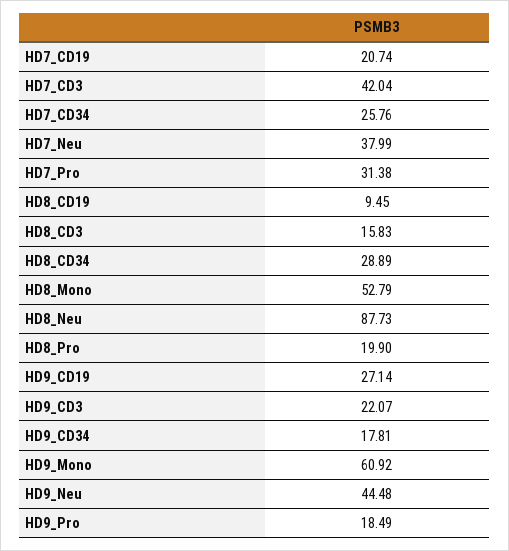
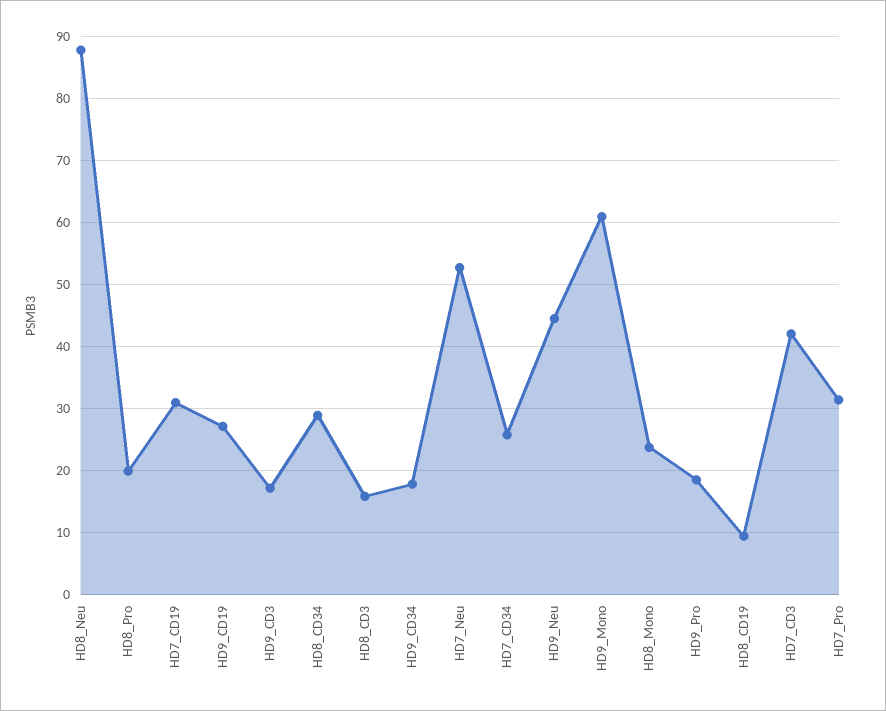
  {
-   "HD7_CD19": 20.74,
+   "HD7_CD19": 31,
    "HD7_CD3": 42.04,
    "HD7_CD34": 25.76,
-   "HD7_Neu": 37.99,
+   "HD7_Neu": 53,
    "HD7_Pro": 31.38,
    "HD8_CD19": 9.45,
    "HD8_CD3": 15.83,
    "HD8_CD34": 28.89,
-   "HD8_Mono": 52.79,
+   "HD8_Mono": 24,
    "HD8_Neu": 87.73,
    "HD8_Pro": 19.9,
    "HD9_CD19": 27.14,
-   "HD9_CD3": 22.07,
+   "HD9_CD3": 17,
    "HD9_CD34": 17.81,
    "HD9_Mono": 60.92,
    "HD9_Neu": 44.48,
    "HD9_Pro": 18.49
  }

